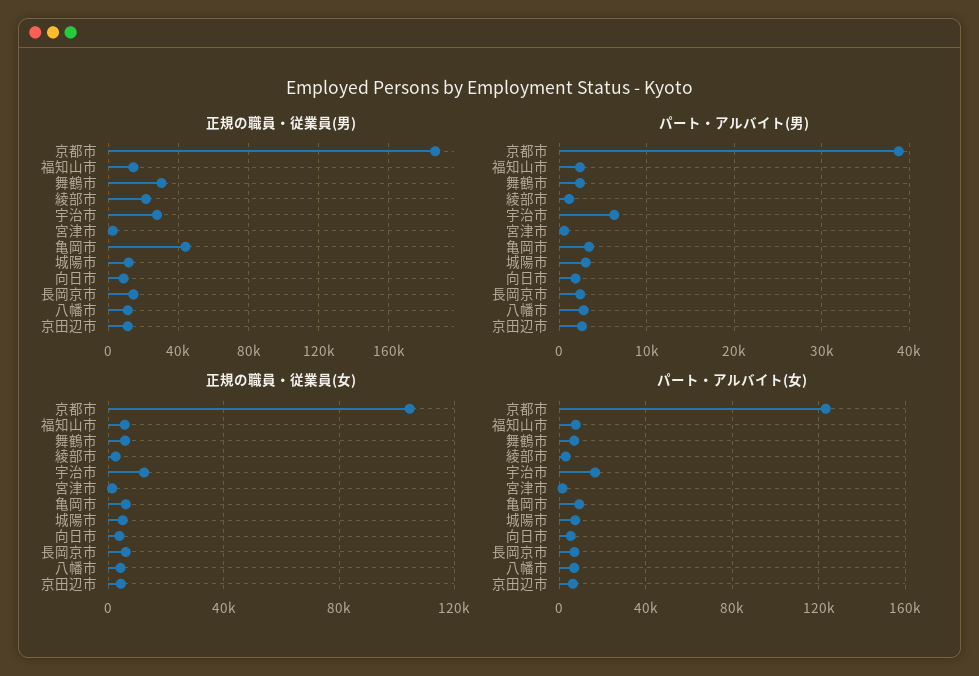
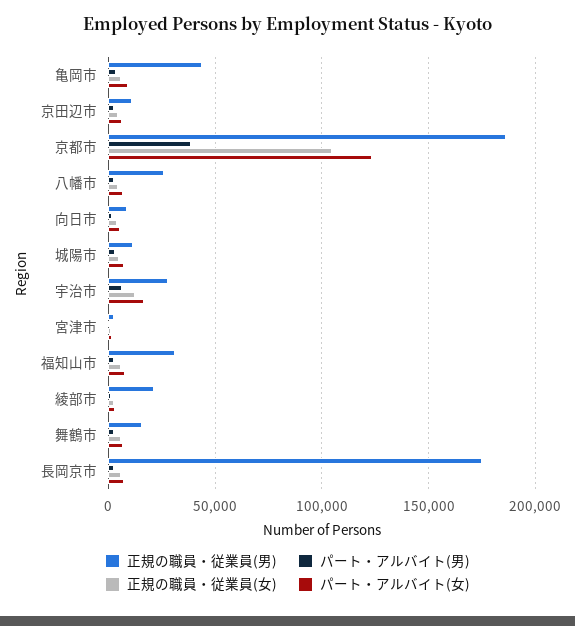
  {
    "正規の職員・従業員(男)": {
      "京都市": 185000,
-     "福知山市": 15000,
+     "福知山市": 30000,
-     "舞鶴市": 30000,
+     "舞鶴市": 15000,
      "綾部市": 20000,
      "宇治市": 30000,
      "宮津市": 5000,
      "亀岡市": 45000,
      "城陽市": 10000,
      "向日市": 10000,
-     "長岡京市": 15000,
+     "長岡京市": 175000,
-     "八幡市": 10000,
+     "八幡市": 25000,
      "京田辺市": 10000
    },
    "パート・アルバイト(男)": {
      "京都市": 39000,
      "福知山市": 2000,
      "舞鶴市": 2000,
      "綾部市": 1000,
      "宇治市": 6000,
      "宮津市": 1000,
      "亀岡市": 3000,
      "城陽市": 3000,
      "向日市": 2000,
      "長岡京市": 2000,
      "八幡市": 3000,
      "京田辺市": 3000
    },
    "正規の職員・従業員(女)": {
      "京都市": 105000,
      "福知山市": 5000,
      "舞鶴市": 5000,
      "綾部市": 5000,
      "宇治市": 10000,
      "宮津市": 0,
      "亀岡市": 5000,
      "城陽市": 5000,
      "向日市": 5000,
      "長岡京市": 5000,
      "八幡市": 5000,
      "京田辺市": 5000
    },
    "パート・アルバイト(女)": {
      "京都市": 125000,
      "福知山市": 10000,
      "舞鶴市": 5000,
      "綾部市": 5000,
      "宇治市": 15000,
      "宮津市": 0,
      "亀岡市": 10000,
      "城陽市": 5000,
      "向日市": 5000,
      "長岡京市": 5000,
      "八幡市": 5000,
      "京田辺市": 5000
    }
  }

